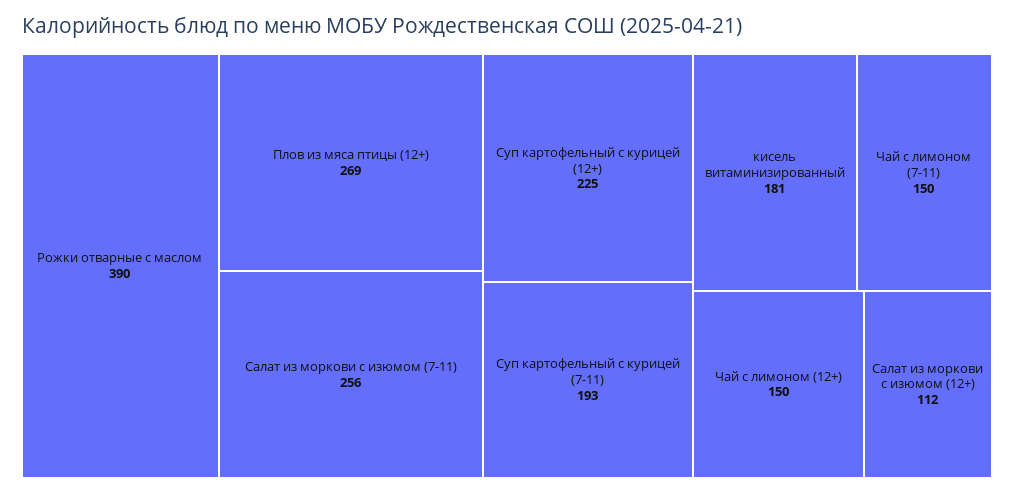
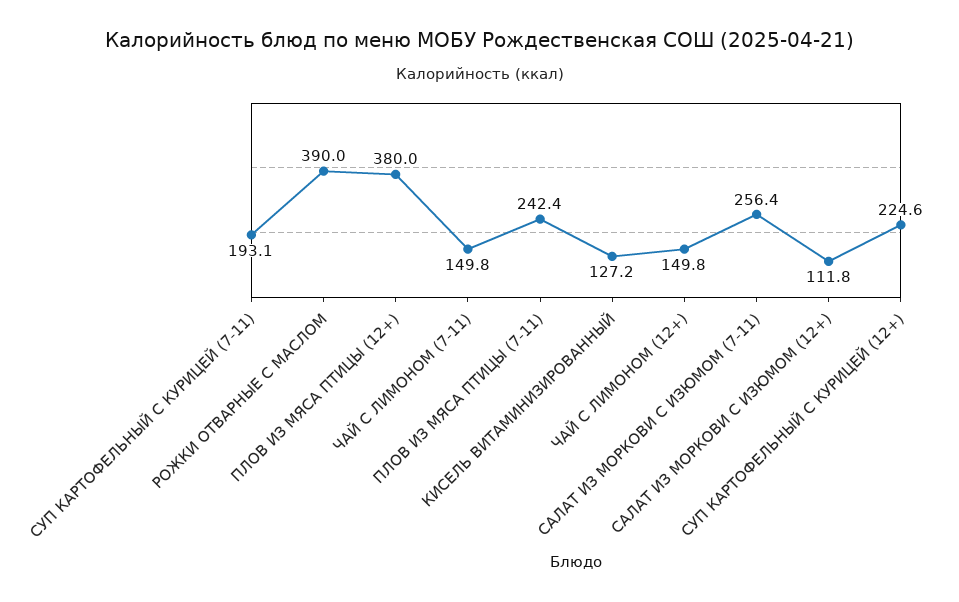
  {
    "Рожки отварные с маслом": 390,
-   "Плов из мяса птицы (12+)": 269,
+   "Плов из мяса птицы (12+)": 380,
    "Салат из моркови с изюмом (7-11)": 256.4,
    "Суп картофельный с курицей (12+)": 224.6,
    "Суп картофельный с курицей (7-11)": 193.1,
-   "кисель витаминизированный": 181,
+   "кисель витаминизированный": 127.2,
    "Чай с лимоном (7-11)": 149.8,
    "Чай с лимоном (12+)": 149.8,
-   "Салат из моркови с изюмом (12+)": 111.8
+   "Салат из моркови с изюмом (12+)": 111.8,
+   "ПЛОВ ИЗ МЯСА ПТИЦЫ (7-11)": 242.4
  }

